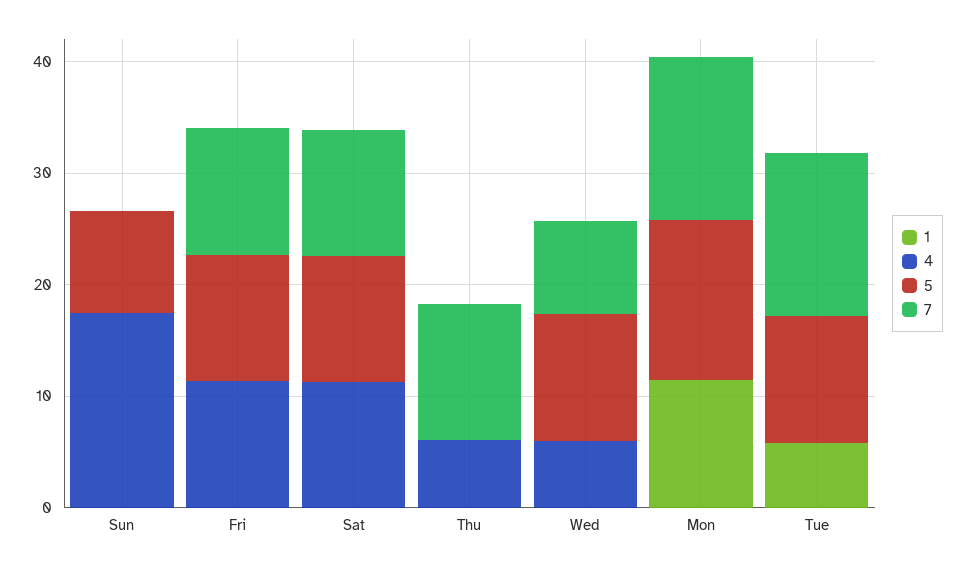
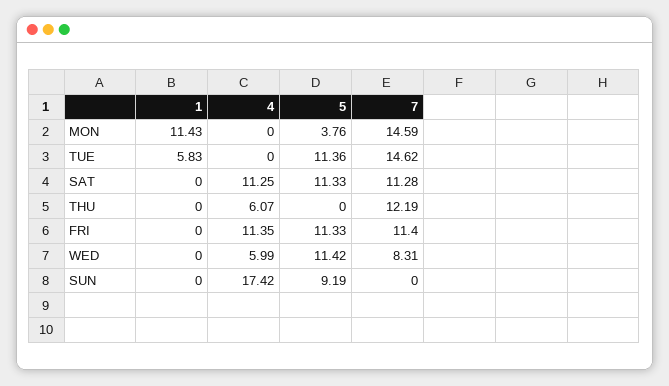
  {
    "1": {
      "Sun": 0,
      "Fri": 0,
      "Sat": 0,
      "Thu": 0,
      "Wed": 0,
      "Mon": 11.43,
      "Tue": 5.83
    },
    "4": {
      "Sun": 17.42,
      "Fri": 11.35,
      "Sat": 11.25,
      "Thu": 6.07,
      "Wed": 5.99,
      "Mon": 0,
      "Tue": 0
    },
    "5": {
      "Sun": 9.19,
      "Fri": 11.33,
      "Sat": 11.33,
      "Thu": 0,
      "Wed": 11.42,
-     "Mon": 14,
+     "Mon": 3.76,
      "Tue": 11.36
    },
    "7": {
      "Sun": 0,
      "Fri": 11.4,
      "Sat": 11.28,
      "Thu": 12.19,
      "Wed": 8.31,
      "Mon": 14.59,
      "Tue": 14.62
    }
  }

